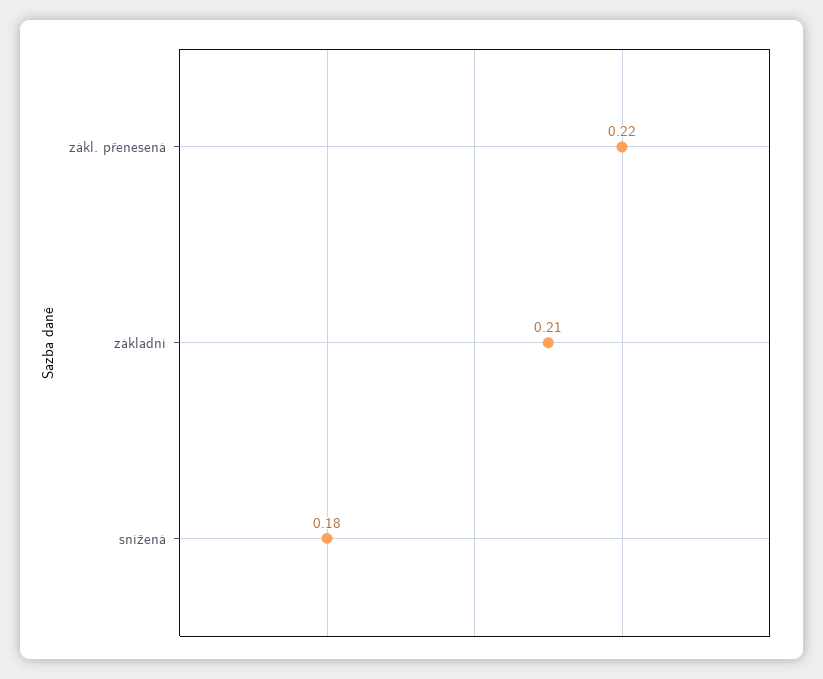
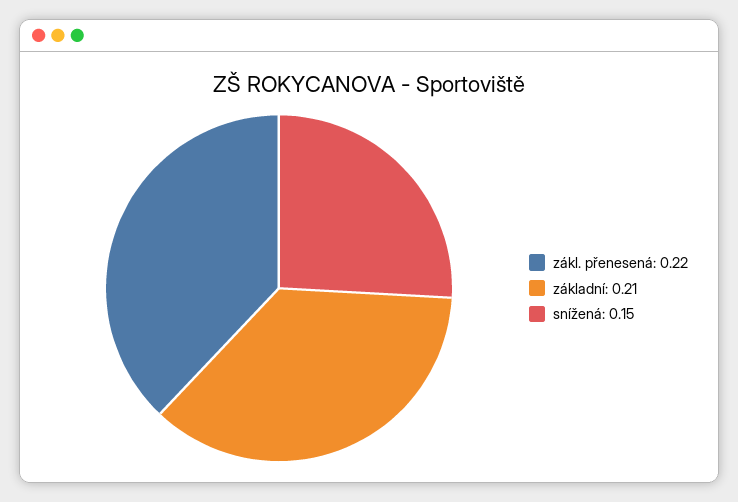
  {
    "zákl. přenesená": 0.22,
    "základní": 0.21,
-   "snížená": 0.18
+   "snížená": 0.15
  }

